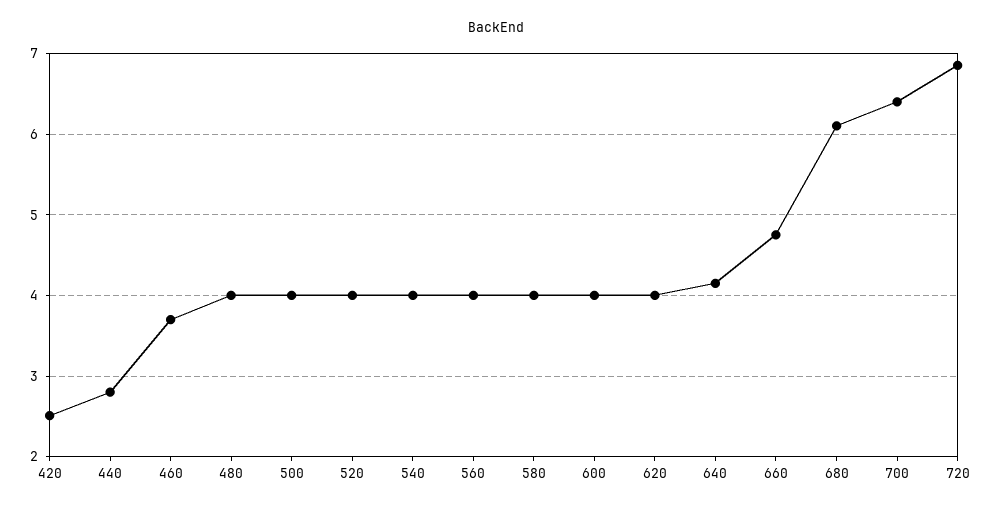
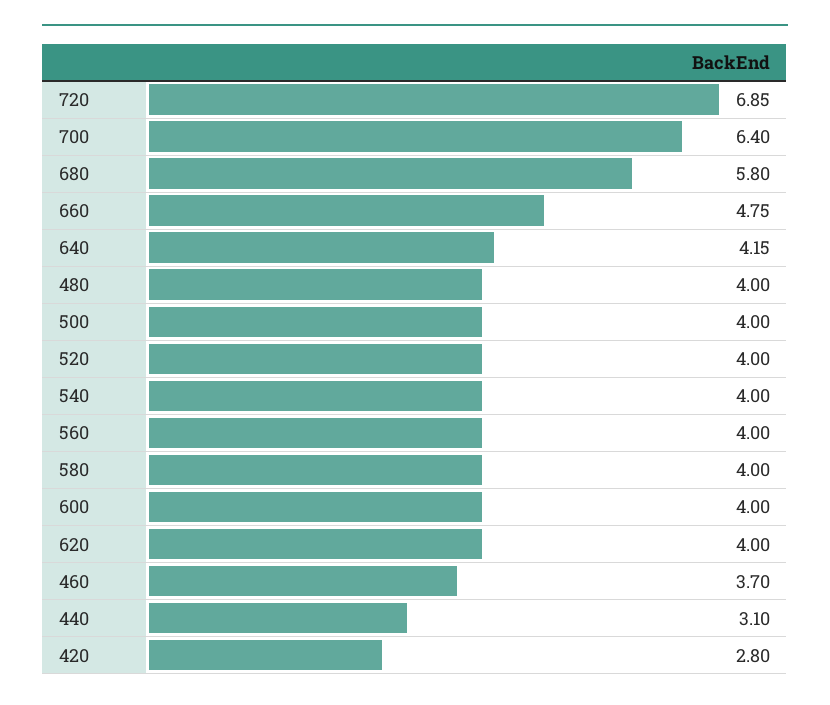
  {
-   "420": 2.5,
+   "420": 2.8,
-   "440": 2.8,
+   "440": 3.1,
    "460": 3.7,
    "480": 4,
    "500": 4,
    "520": 4,
    "540": 4,
    "560": 4,
    "580": 4,
    "600": 4,
    "620": 4,
    "640": 4.15,
    "660": 4.75,
-   "680": 6.1,
+   "680": 5.8,
    "700": 6.4,
    "720": 6.85
  }

